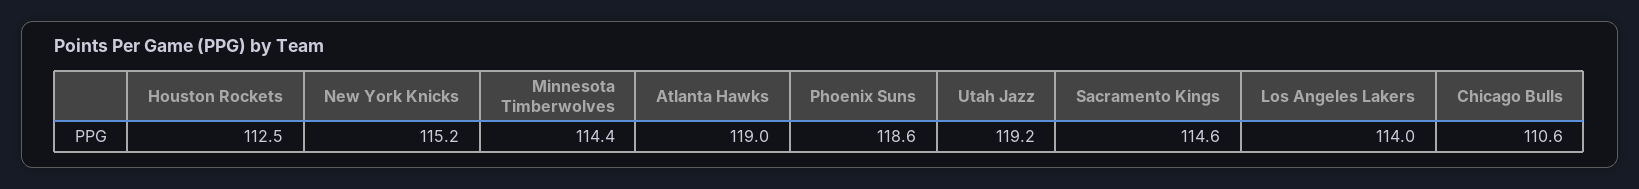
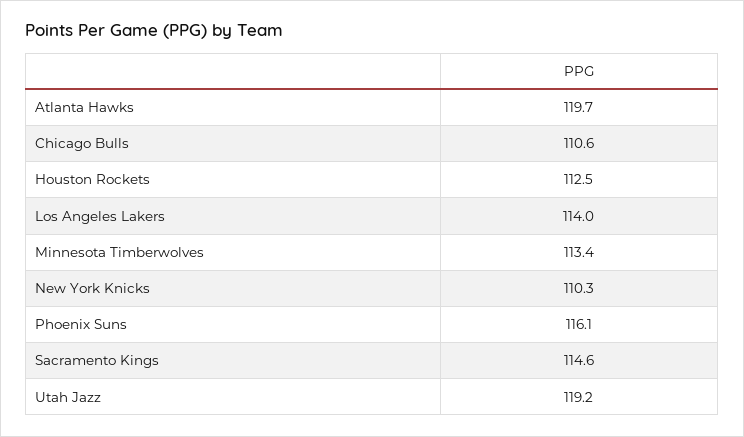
  {
    "Houston Rockets": 112.5,
-   "New York Knicks": 115.2,
+   "New York Knicks": 110.3,
-   "Minnesota Timberwolves": 114.4,
+   "Minnesota Timberwolves": 113.4,
-   "Atlanta Hawks": 119,
+   "Atlanta Hawks": 119.7,
-   "Phoenix Suns": 118.6,
+   "Phoenix Suns": 116.1,
    "Utah Jazz": 119.2,
    "Sacramento Kings": 114.6,
    "Los Angeles Lakers": 114,
    "Chicago Bulls": 110.6
  }

